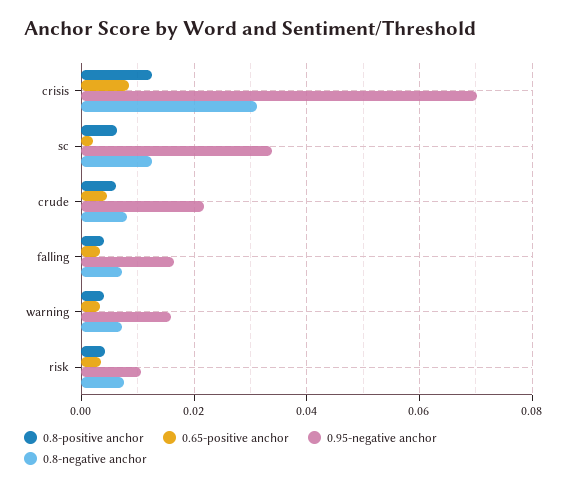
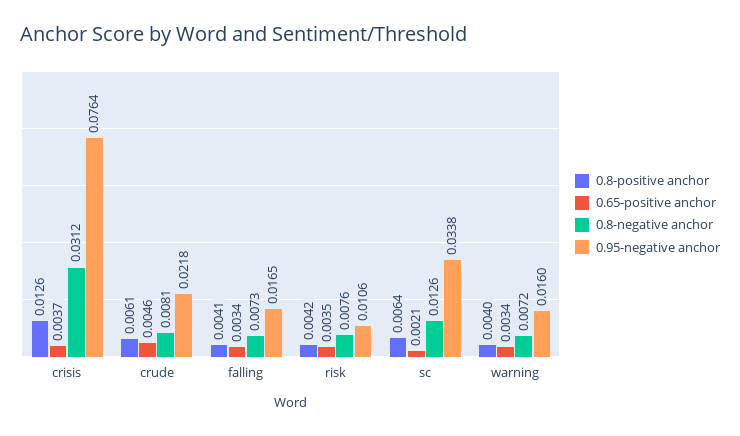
  {
    "0.8-positive anchor": {
      "crisis": 0.0126,
      "sc": 0.0064,
      "crude": 0.0061,
      "falling": 0.0041,
      "warning": 0.004,
      "risk": 0.0042
    },
    "0.65-positive anchor": {
-     "crisis": 0.008,
+     "crisis": 0.0037,
      "sc": 0.0021,
      "crude": 0.0046,
      "falling": 0.0034,
      "warning": 0.0034,
      "risk": 0.0035
    },
    "0.95-negative anchor": {
-     "crisis": 0.07,
+     "crisis": 0.0764,
      "sc": 0.0338,
      "crude": 0.0218,
      "falling": 0.0165,
      "warning": 0.016,
      "risk": 0.0106
    },
    "0.8-negative anchor": {
      "crisis": 0.0312,
      "sc": 0.0126,
      "crude": 0.0081,
      "falling": 0.0073,
      "warning": 0.0072,
      "risk": 0.0076
    }
  }

